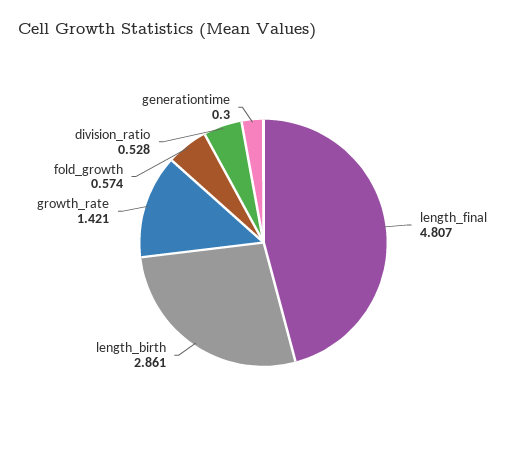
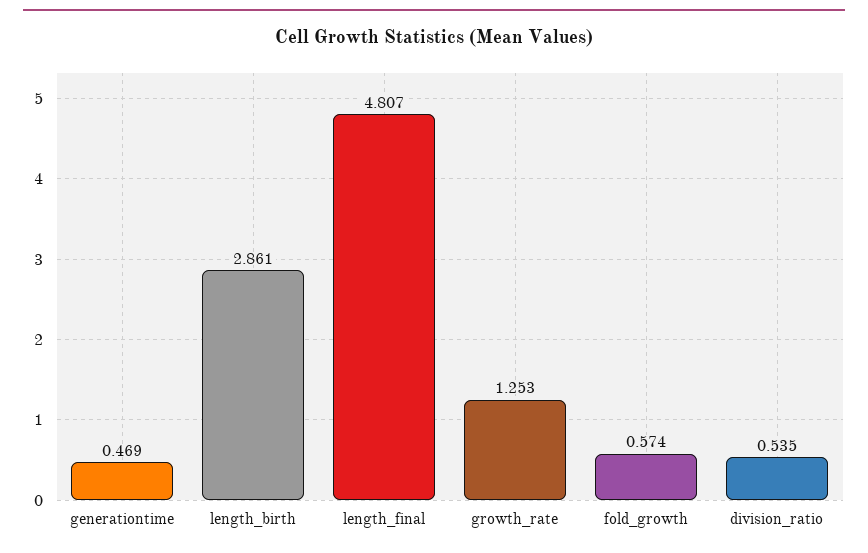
  {
    "length_final": 4.807,
    "length_birth": 2.861,
-   "growth_rate": 1.421,
+   "growth_rate": 1.253,
    "fold_growth": 0.574,
-   "division_ratio": 0.528,
+   "division_ratio": 0.535,
-   "generationtime": 0.3
+   "generationtime": 0.469
  }

